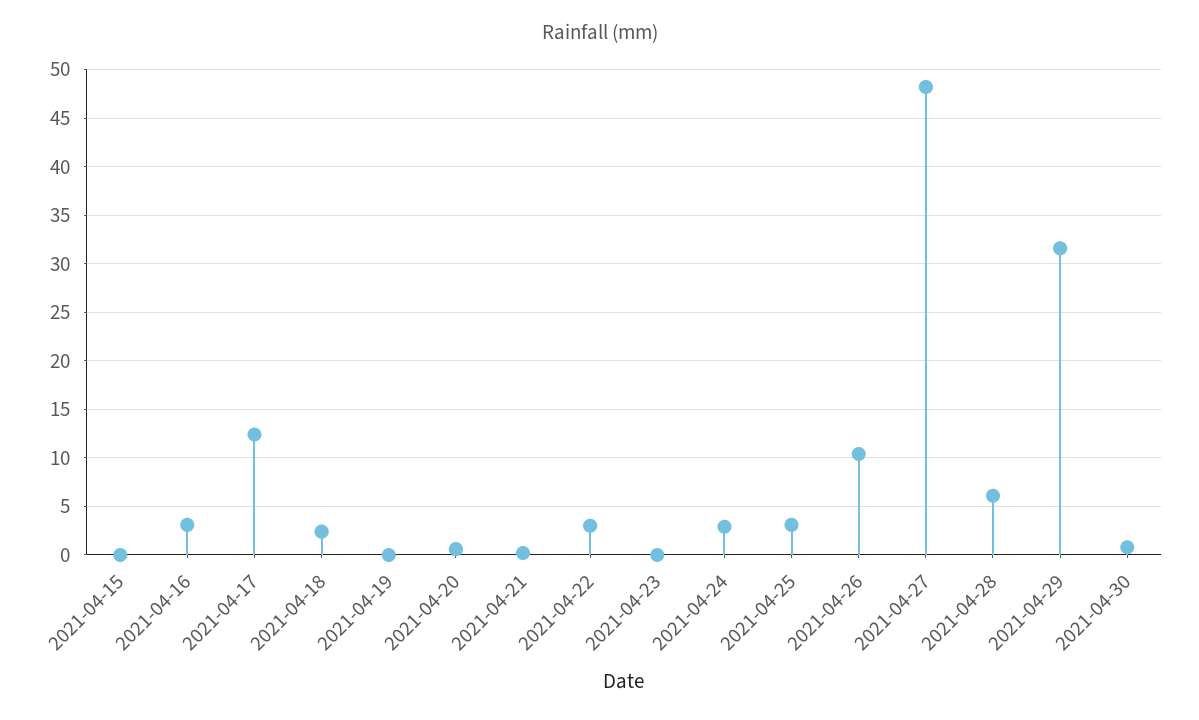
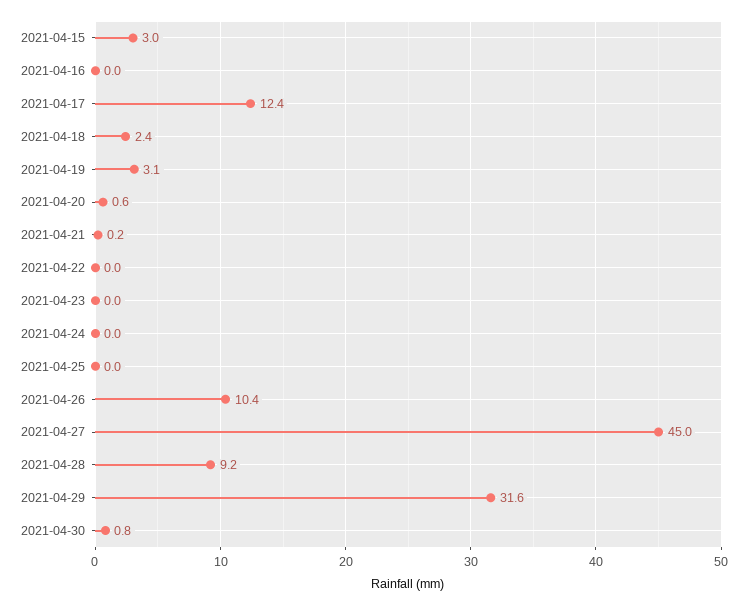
  {
-   "2021-04-15": 0,
+   "2021-04-15": 3,
-   "2021-04-16": 3,
+   "2021-04-16": 0,
    "2021-04-17": 12.4,
    "2021-04-18": 2.4,
-   "2021-04-19": 0,
+   "2021-04-19": 3.1,
    "2021-04-20": 0.6,
    "2021-04-21": 0.2,
-   "2021-04-22": 3,
+   "2021-04-22": 0,
    "2021-04-23": 0,
-   "2021-04-24": 3,
+   "2021-04-24": 0,
-   "2021-04-25": 3,
+   "2021-04-25": 0,
    "2021-04-26": 10.4,
-   "2021-04-27": 48,
+   "2021-04-27": 45,
-   "2021-04-28": 6,
+   "2021-04-28": 9.2,
    "2021-04-29": 31.6,
    "2021-04-30": 0.8
  }

